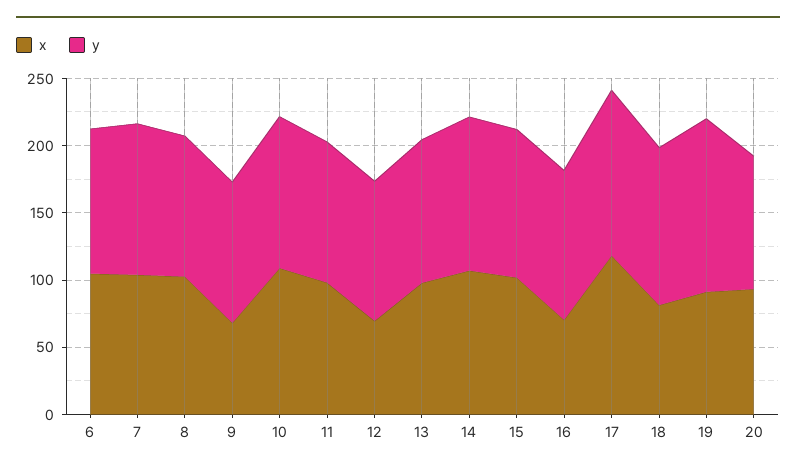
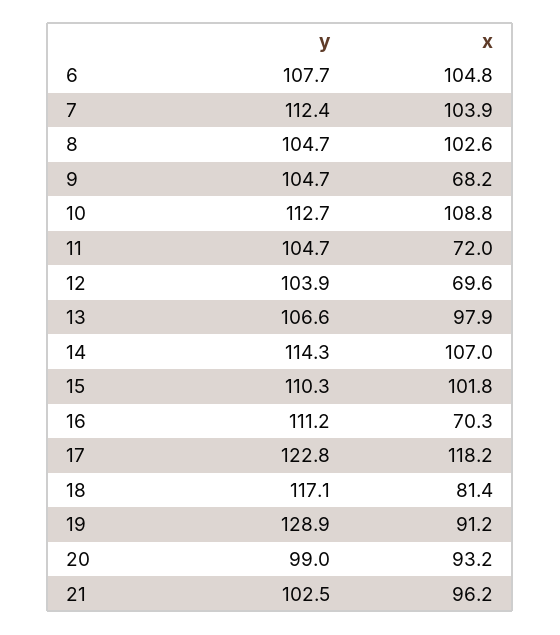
  {
    "x": {
      "6": 104.8,
      "7": 103.9,
      "8": 102.6,
      "9": 68.2,
      "10": 108.8,
-     "11": 100,
+     "11": 72,
      "12": 69.6,
      "13": 97.9,
      "14": 107,
      "15": 101.8,
      "16": 70.3,
      "17": 118.2,
      "18": 81.4,
      "19": 91.2,
-     "20": 93.2
+     "20": 93.2,
+     "21": 96.2
    },
    "y": {
      "6": 107.7,
      "7": 112.4,
      "8": 104.7,
      "9": 104.7,
      "10": 112.7,
      "11": 104.7,
      "12": 103.9,
      "13": 106.6,
      "14": 114.3,
      "15": 110.3,
      "16": 111.2,
      "17": 122.8,
      "18": 117.1,
      "19": 128.9,
-     "20": 99
+     "20": 99,
+     "21": 102.5
    }
  }

